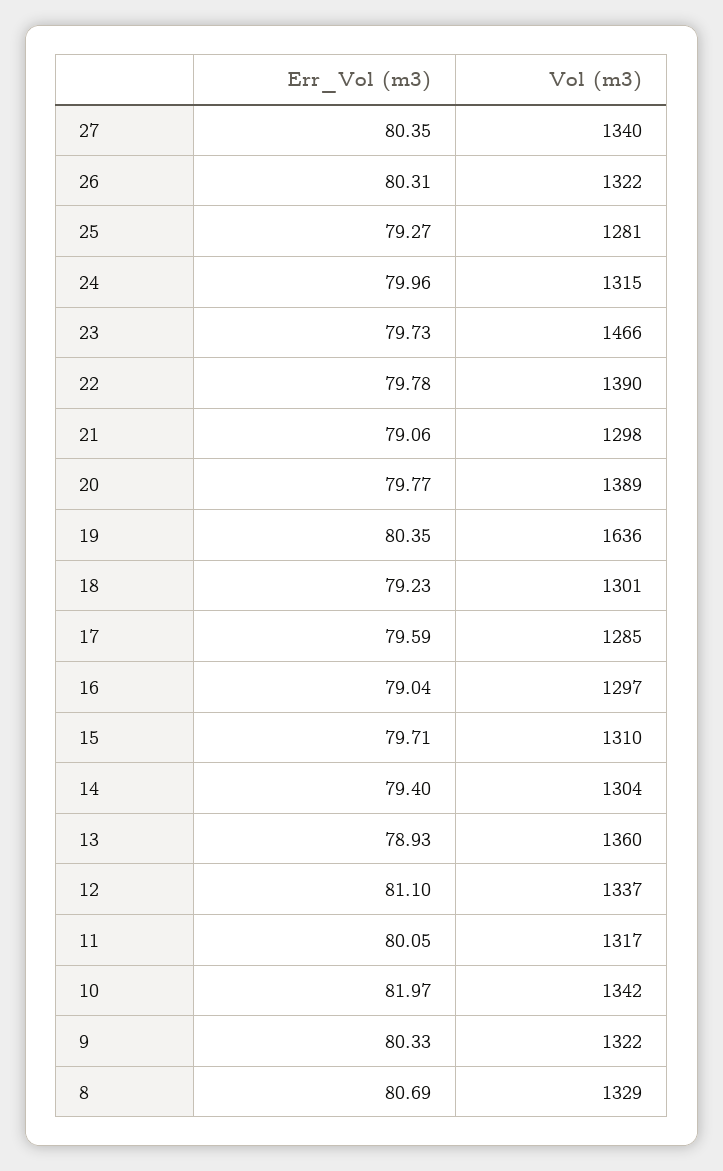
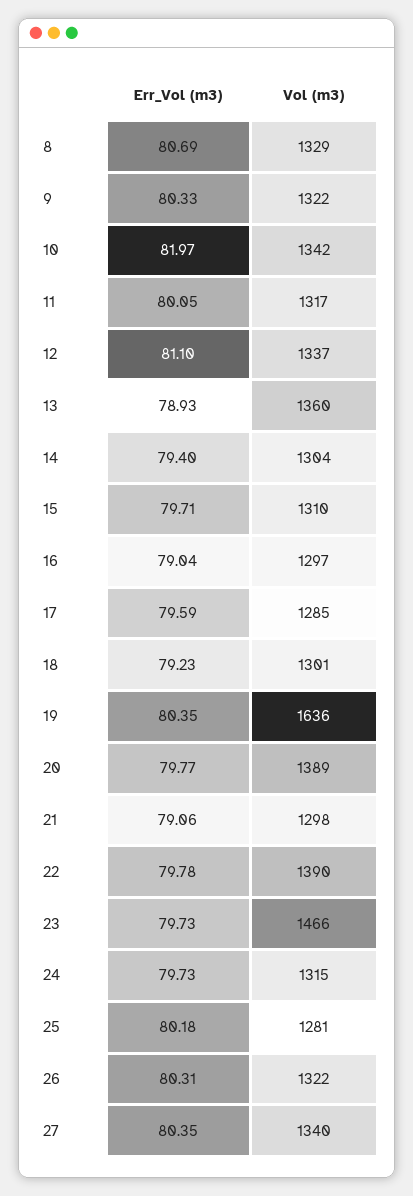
  {
    "Err_Vol (m3)": {
      "27": 80.35,
      "26": 80.31,
-     "25": 79.27,
+     "25": 80.18,
-     "24": 79.96,
+     "24": 79.73,
      "23": 79.73,
      "22": 79.78,
      "21": 79.06,
      "20": 79.77,
      "19": 80.35,
      "18": 79.23,
      "17": 79.59,
      "16": 79.04,
      "15": 79.71,
      "14": 79.4,
      "13": 78.93,
      "12": 81.1,
      "11": 80.05,
      "10": 81.97,
      "9": 80.33,
      "8": 80.69
    },
    "Vol (m3)": {
      "27": 1340,
      "26": 1322,
      "25": 1281,
      "24": 1315,
      "23": 1466,
      "22": 1390,
      "21": 1298,
      "20": 1389,
      "19": 1636,
      "18": 1301,
      "17": 1285,
      "16": 1297,
      "15": 1310,
      "14": 1304,
      "13": 1360,
      "12": 1337,
      "11": 1317,
      "10": 1342,
      "9": 1322,
      "8": 1329
    }
  }

